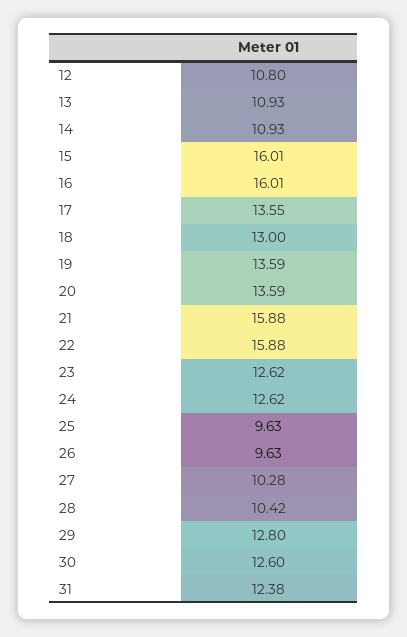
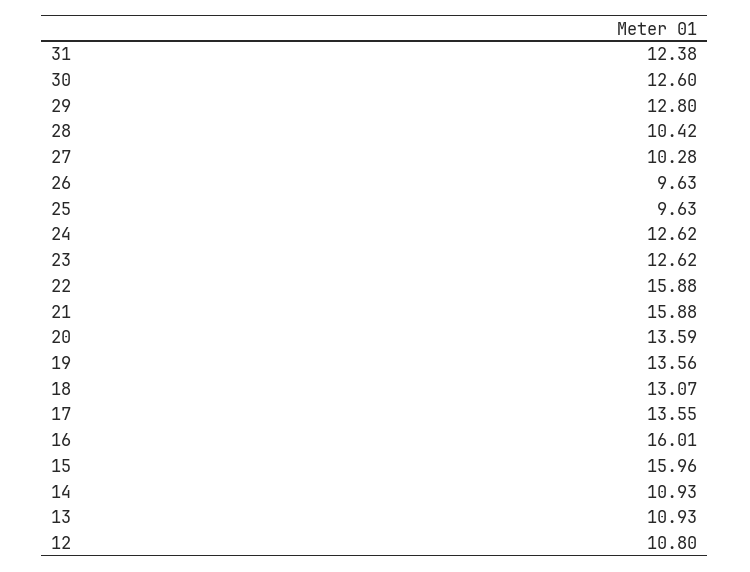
  {
    "12": 10.8,
    "13": 10.93,
    "14": 10.93,
-   "15": 16.01,
+   "15": 15.96,
    "16": 16.01,
    "17": 13.55,
-   "18": 13,
+   "18": 13.07,
-   "19": 13.59,
+   "19": 13.56,
    "20": 13.59,
    "21": 15.88,
    "22": 15.88,
    "23": 12.62,
    "24": 12.62,
    "25": 9.63,
    "26": 9.63,
    "27": 10.28,
    "28": 10.42,
    "29": 12.8,
    "30": 12.6,
    "31": 12.38
  }

